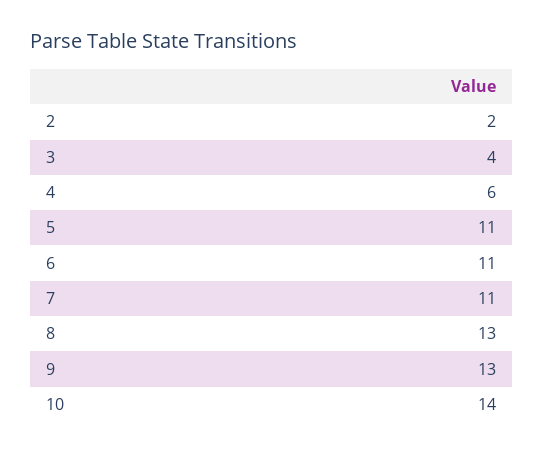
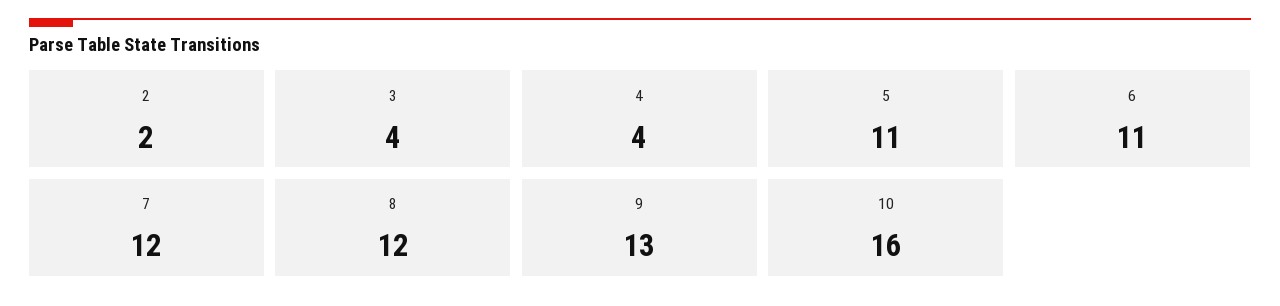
  {
    "2": 2,
    "3": 4,
-   "4": 6,
+   "4": 4,
    "5": 11,
    "6": 11,
-   "7": 11,
+   "7": 12,
-   "8": 13,
+   "8": 12,
    "9": 13,
-   "10": 14
+   "10": 16
  }

